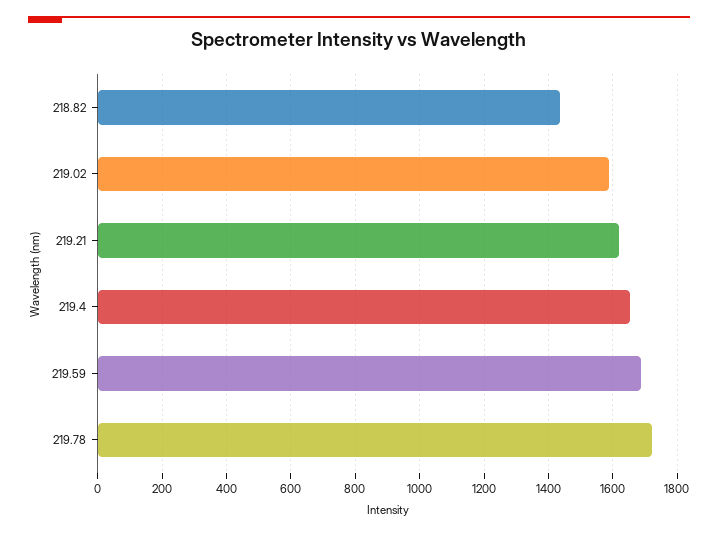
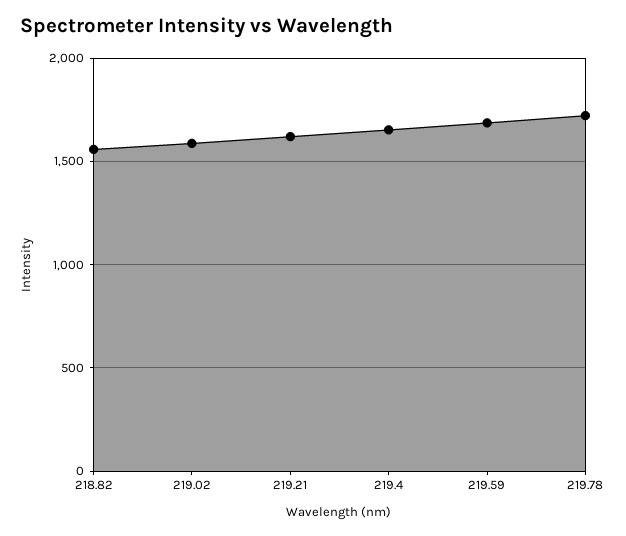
  {
-   "218.82": 1440,
+   "218.82": 1550,
    "219.02": 1580,
    "219.21": 1620,
    "219.4": 1660,
    "219.59": 1680,
    "219.78": 1720
  }

